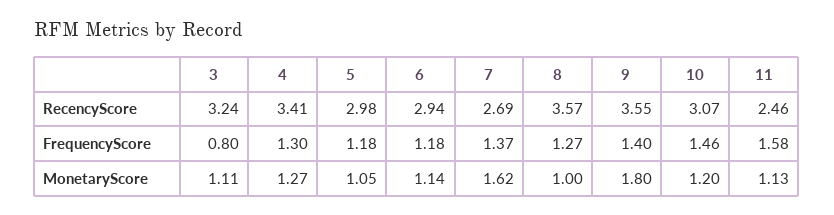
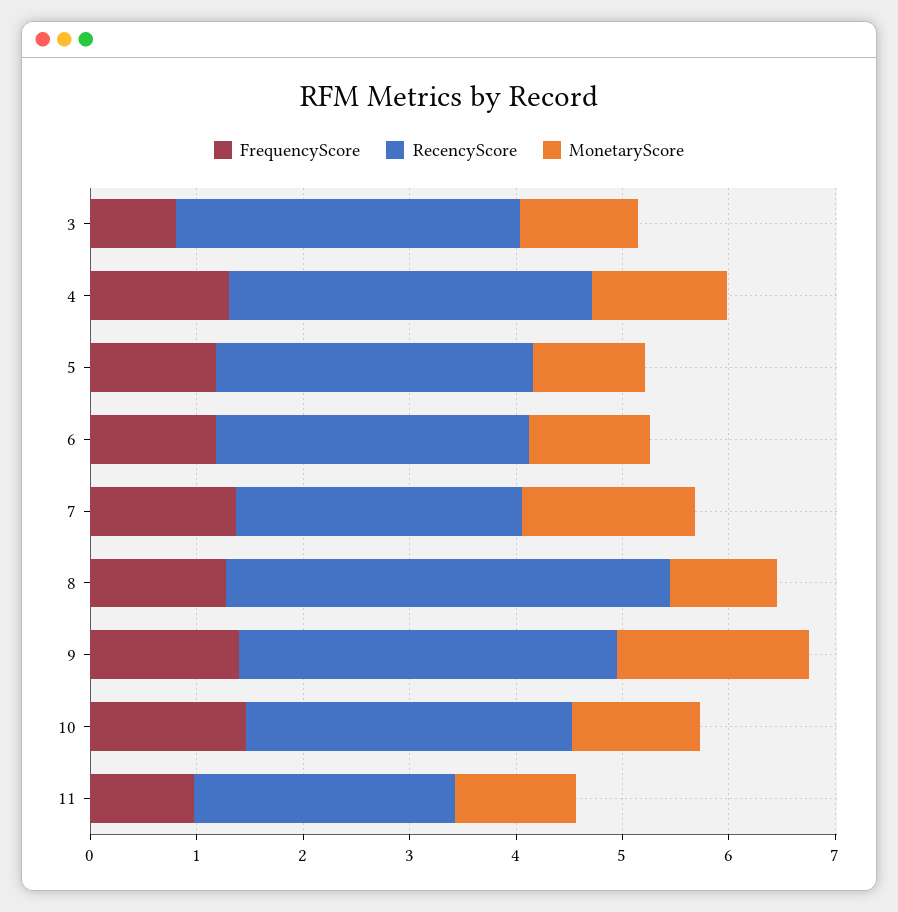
  {
    "RecencyScore": {
      "3": 3.24,
      "4": 3.41,
      "5": 2.98,
      "6": 2.94,
      "7": 2.69,
-     "8": 3.57,
+     "8": 4.2,
      "9": 3.55,
      "10": 3.07,
      "11": 2.46
    },
    "FrequencyScore": {
      "3": 0.8,
      "4": 1.3,
      "5": 1.18,
      "6": 1.18,
      "7": 1.37,
      "8": 1.27,
      "9": 1.4,
      "10": 1.46,
-     "11": 1.58
+     "11": 1
    },
    "MonetaryScore": {
      "3": 1.11,
      "4": 1.27,
      "5": 1.05,
      "6": 1.14,
      "7": 1.62,
      "8": 1,
      "9": 1.8,
      "10": 1.2,
      "11": 1.13
    }
  }

